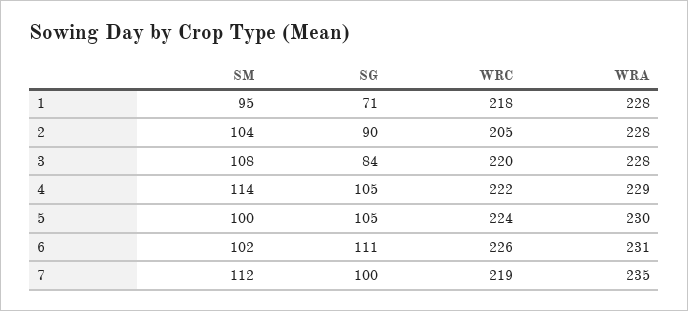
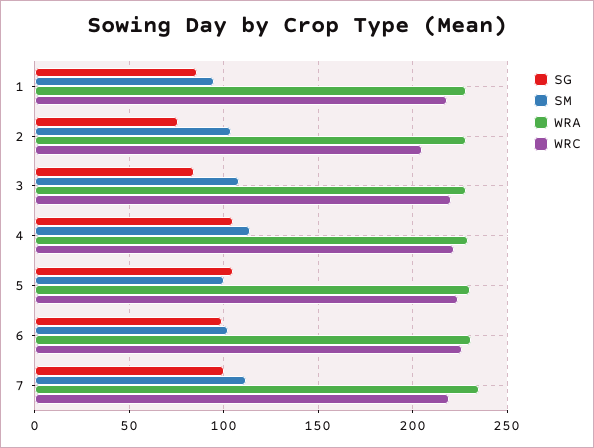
  {
    "SM": {
      "1": 95,
      "2": 104,
      "3": 108,
      "4": 114,
      "5": 100,
      "6": 102,
      "7": 112
    },
    "SG": {
-     "1": 71,
+     "1": 85,
-     "2": 90,
+     "2": 75,
      "3": 84,
      "4": 105,
      "5": 105,
-     "6": 111,
+     "6": 100,
      "7": 100
    },
    "WRC": {
      "1": 218,
      "2": 205,
      "3": 220,
      "4": 222,
      "5": 224,
      "6": 226,
      "7": 219
    },
    "WRA": {
      "1": 228,
      "2": 228,
      "3": 228,
      "4": 229,
      "5": 230,
      "6": 231,
      "7": 235
    }
  }

